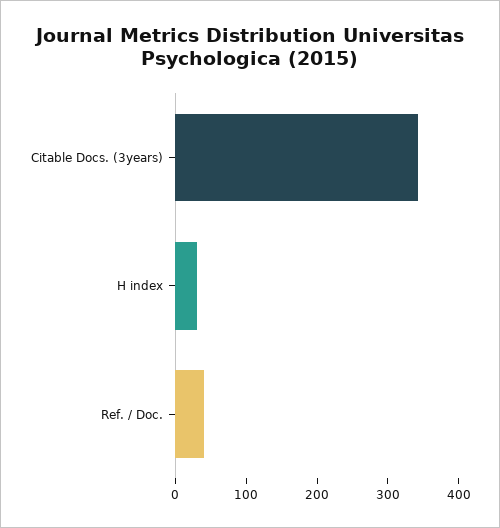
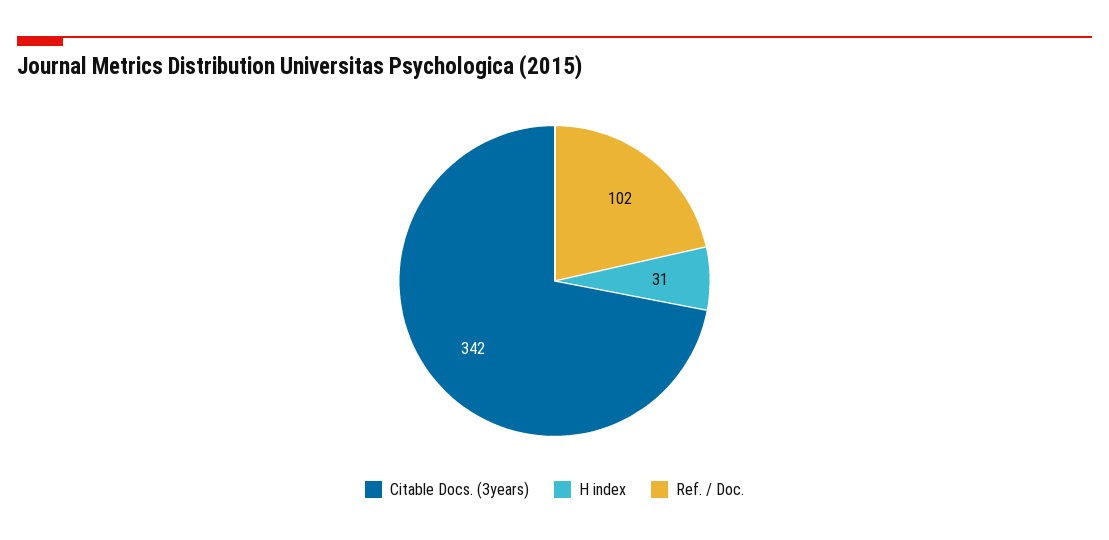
  {
    "Citable Docs. (3years)": 342,
    "H index": 31,
-   "Ref. / Doc.": 40
+   "Ref. / Doc.": 102
  }

